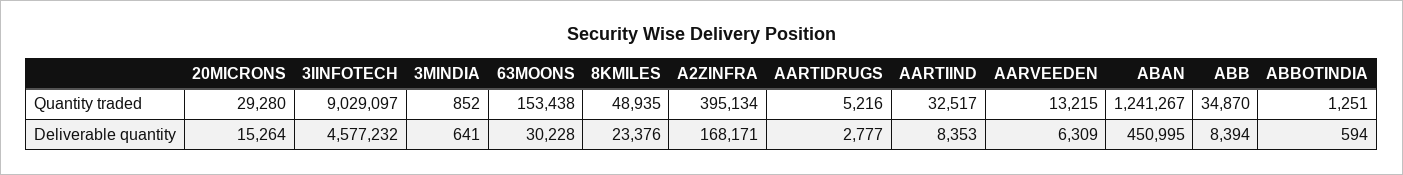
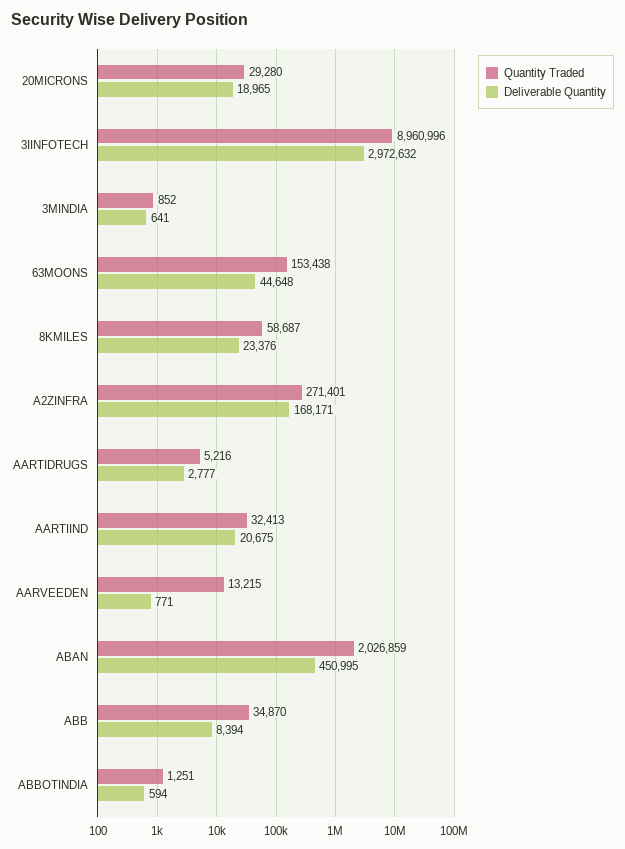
  {
    "Quantity traded": {
      "20MICRONS": 29280,
-     "3IINFOTECH": 9029097,
+     "3IINFOTECH": 8960996,
      "3MINDIA": 852,
      "63MOONS": 153438,
-     "8KMILES": 48935,
+     "8KMILES": 58687,
-     "A2ZINFRA": 395134,
+     "A2ZINFRA": 271401,
      "AARTIDRUGS": 5216,
-     "AARTIIND": 32517,
+     "AARTIIND": 32413,
      "AARVEEDEN": 13215,
-     "ABAN": 1241267,
+     "ABAN": 2026859,
      "ABB": 34870,
      "ABBOTINDIA": 1251
    },
    "Deliverable quantity": {
-     "20MICRONS": 15264,
+     "20MICRONS": 18965,
-     "3IINFOTECH": 4577232,
+     "3IINFOTECH": 2972632,
      "3MINDIA": 641,
-     "63MOONS": 30228,
+     "63MOONS": 44648,
      "8KMILES": 23376,
      "A2ZINFRA": 168171,
      "AARTIDRUGS": 2777,
-     "AARTIIND": 8353,
+     "AARTIIND": 20675,
-     "AARVEEDEN": 6309,
+     "AARVEEDEN": 771,
      "ABAN": 450995,
      "ABB": 8394,
      "ABBOTINDIA": 594
    }
  }

